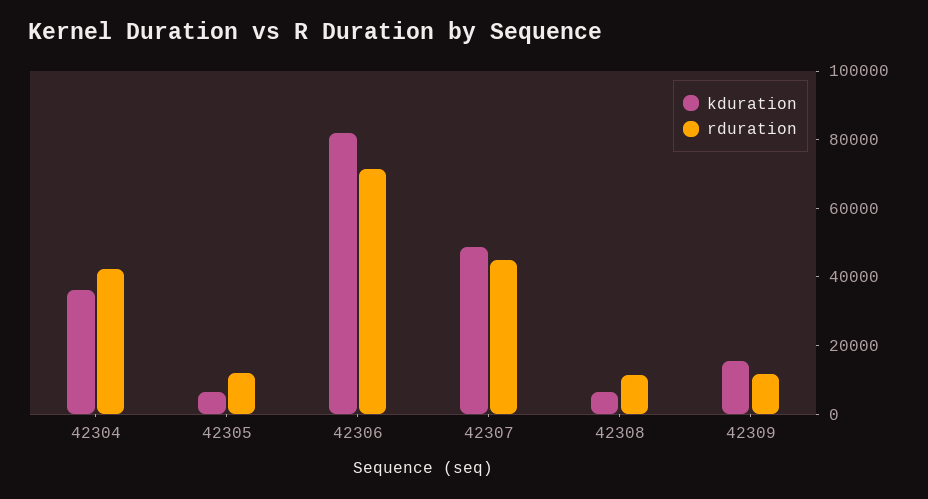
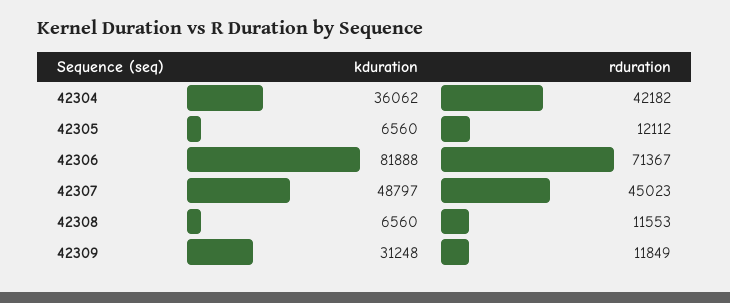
  {
    "kduration": {
      "42304": 36062,
      "42305": 6560,
      "42306": 81888,
      "42307": 48797,
      "42308": 6560,
-     "42309": 15000
+     "42309": 31248
    },
    "rduration": {
      "42304": 42182,
      "42305": 12112,
      "42306": 71367,
      "42307": 45023,
      "42308": 11553,
      "42309": 11849
    }
  }

